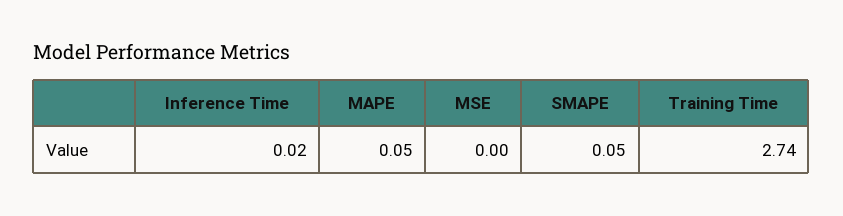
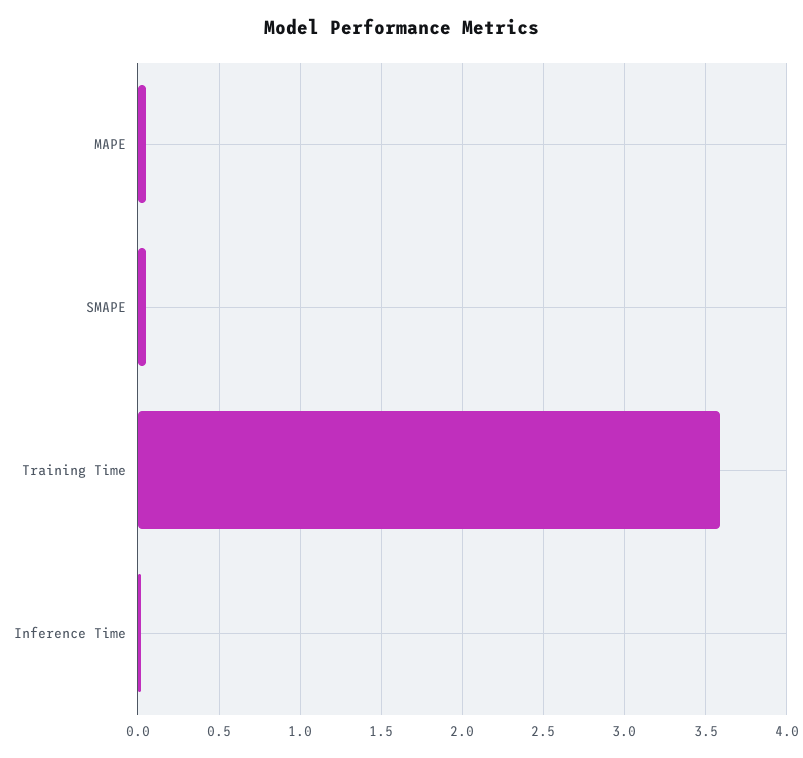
  {
    "Inference Time": 0.02,
    "MAPE": 0.05,
-   "MSE": 0,
    "SMAPE": 0.05,
-   "Training Time": 2.74
+   "Training Time": 3.6
  }

